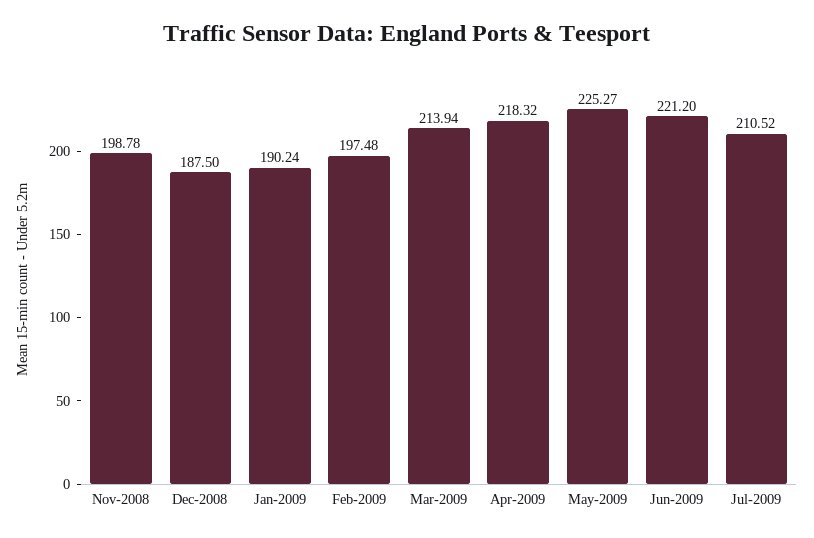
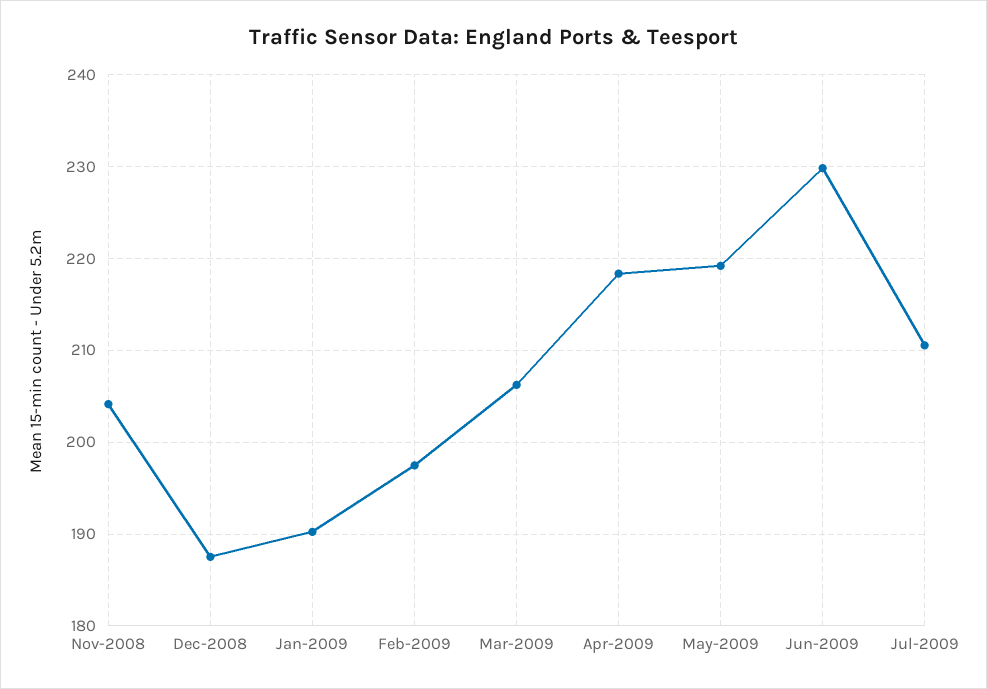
  {
-   "Nov-2008": 198.78,
+   "Nov-2008": 204,
    "Dec-2008": 187.5,
    "Jan-2009": 190.24,
    "Feb-2009": 197.48,
-   "Mar-2009": 213.94,
+   "Mar-2009": 206,
    "Apr-2009": 218.32,
-   "May-2009": 225.27,
+   "May-2009": 219,
-   "Jun-2009": 221.2,
+   "Jun-2009": 230,
    "Jul-2009": 210.52
  }

